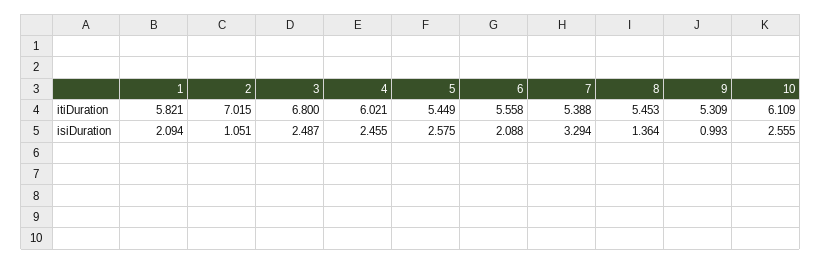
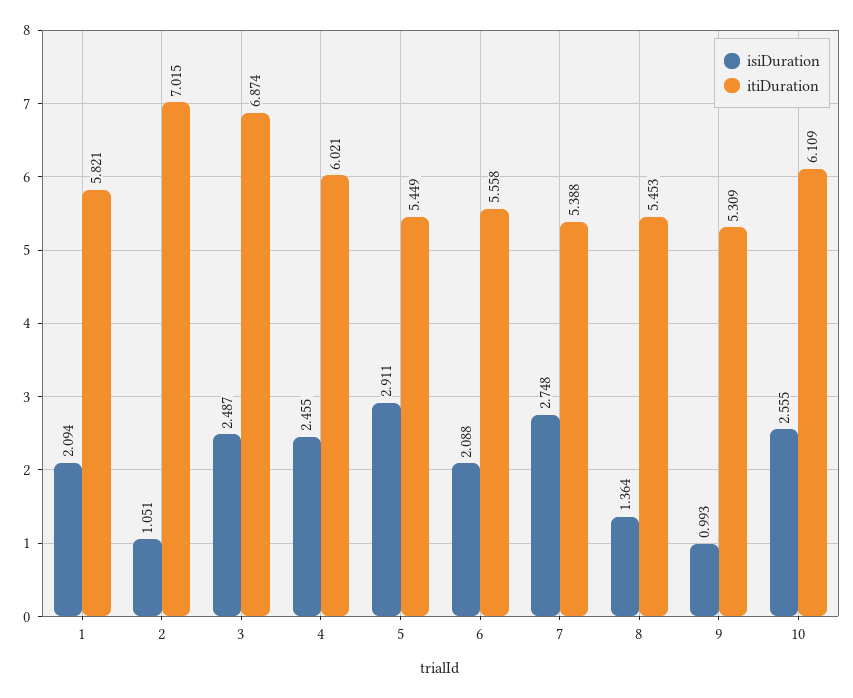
  {
    "itiDuration": {
      "1": 5.821,
      "2": 7.015,
-     "3": 6.8,
+     "3": 6.874,
      "4": 6.021,
      "5": 5.449,
      "6": 5.558,
      "7": 5.388,
      "8": 5.453,
      "9": 5.309,
      "10": 6.109
    },
    "isiDuration": {
      "1": 2.094,
      "2": 1.051,
      "3": 2.487,
      "4": 2.455,
-     "5": 2.575,
+     "5": 2.911,
      "6": 2.088,
-     "7": 3.294,
+     "7": 2.748,
      "8": 1.364,
      "9": 0.993,
      "10": 2.555
    }
  }

